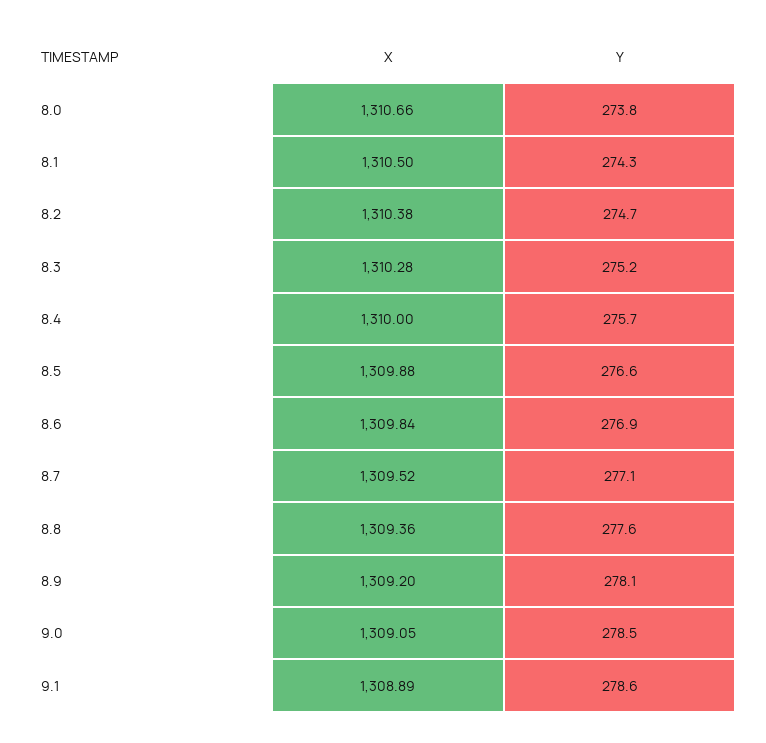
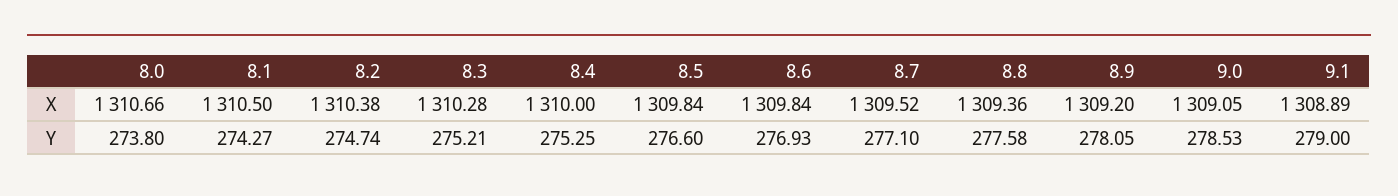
  {
    "X": {
      "8.0": 1310.66,
      "8.1": 1310.5,
      "8.2": 1310.38,
      "8.3": 1310.28,
      "8.4": 1310,
-     "8.5": 1309.88,
+     "8.5": 1309.84,
      "8.6": 1309.84,
      "8.7": 1309.52,
      "8.8": 1309.36,
      "8.9": 1309.2,
      "9.0": 1309.05,
      "9.1": 1308.89
    },
    "Y": {
      "8.0": 273.8,
      "8.1": 274.27,
      "8.2": 274.74,
      "8.3": 275.21,
-     "8.4": 275.7,
+     "8.4": 275.25,
      "8.5": 276.6,
      "8.6": 276.93,
      "8.7": 277.1,
      "8.8": 277.58,
      "8.9": 278.05,
      "9.0": 278.53,
-     "9.1": 278.6
+     "9.1": 279
    }
  }

